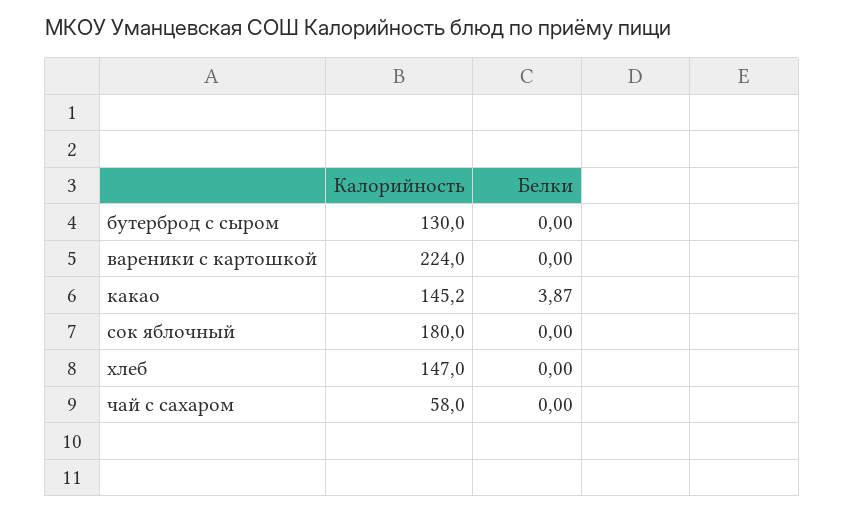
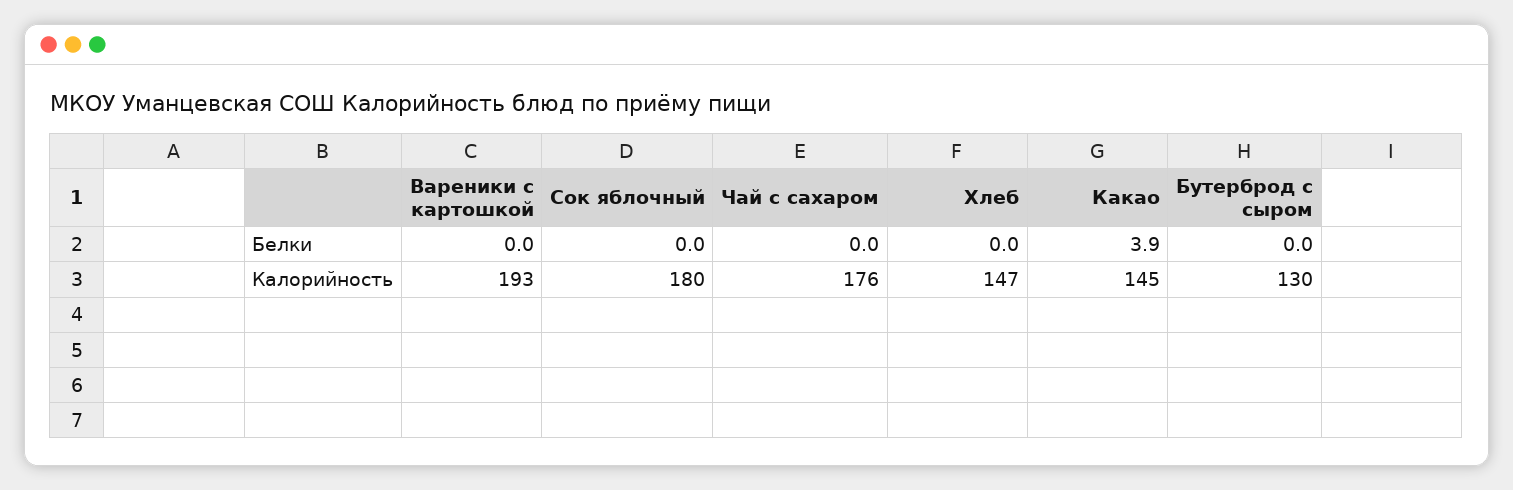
  {
    "Калорийность": {
      "бутерброд с сыром": 130,
-     "вареники с картошкой": 224,
+     "вареники с картошкой": 193,
      "какао": 145.2,
      "сок яблочный": 180,
      "хлеб": 147,
-     "чай с сахаром": 58
+     "чай с сахаром": 176
    },
    "Белки": {
      "бутерброд с сыром": 0,
      "вареники с картошкой": 0,
      "какао": 3.87,
      "сок яблочный": 0,
      "хлеб": 0,
      "чай с сахаром": 0
    }
  }

